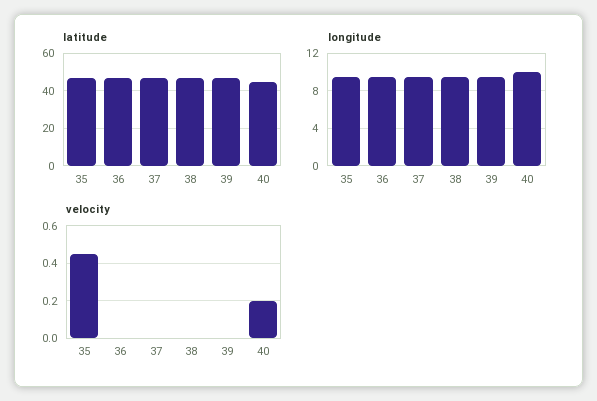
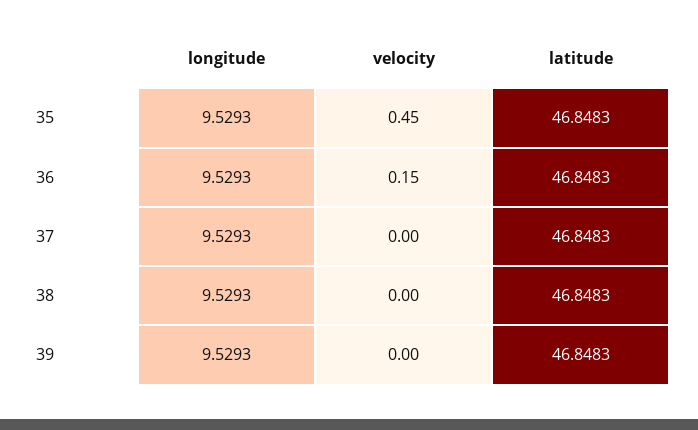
  {
    "latitude": {
      "35": 46.8483,
      "36": 46.8483,
      "37": 46.8483,
      "38": 46.8483,
-     "39": 46.8483,
+     "39": 46.8483
-     "40": 45
    },
    "longitude": {
      "35": 9.5293,
      "36": 9.5293,
      "37": 9.5293,
      "38": 9.5293,
-     "39": 9.5293,
+     "39": 9.5293
-     "40": 10
    },
    "velocity": {
      "35": 0.45,
-     "36": 0,
+     "36": 0.15,
      "37": 0,
      "38": 0,
-     "39": 0,
+     "39": 0
-     "40": 0.2
    }
  }

